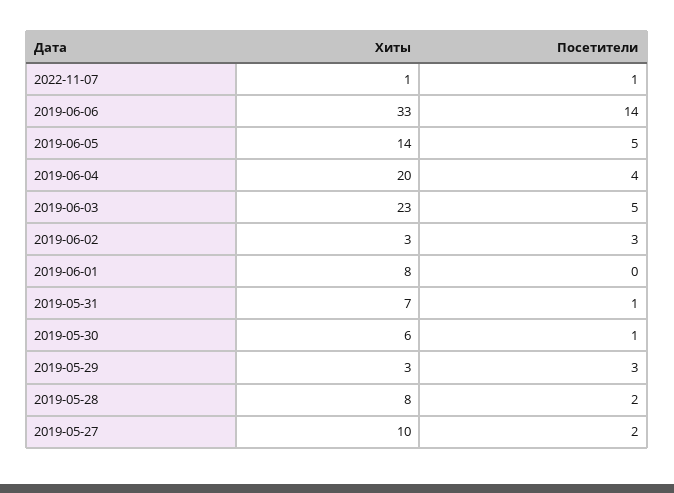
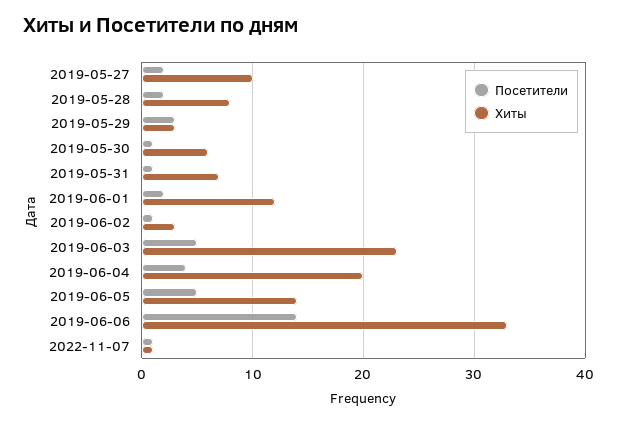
  {
    "Хиты": {
      "2022-11-07": 1,
      "2019-06-06": 33,
      "2019-06-05": 14,
      "2019-06-04": 20,
      "2019-06-03": 23,
      "2019-06-02": 3,
-     "2019-06-01": 8,
+     "2019-06-01": 12,
      "2019-05-31": 7,
      "2019-05-30": 6,
      "2019-05-29": 3,
      "2019-05-28": 8,
      "2019-05-27": 10
    },
    "Посетители": {
      "2022-11-07": 1,
      "2019-06-06": 14,
      "2019-06-05": 5,
      "2019-06-04": 4,
      "2019-06-03": 5,
-     "2019-06-02": 3,
+     "2019-06-02": 1,
-     "2019-06-01": 0,
+     "2019-06-01": 2,
      "2019-05-31": 1,
      "2019-05-30": 1,
      "2019-05-29": 3,
      "2019-05-28": 2,
      "2019-05-27": 2
    }
  }

